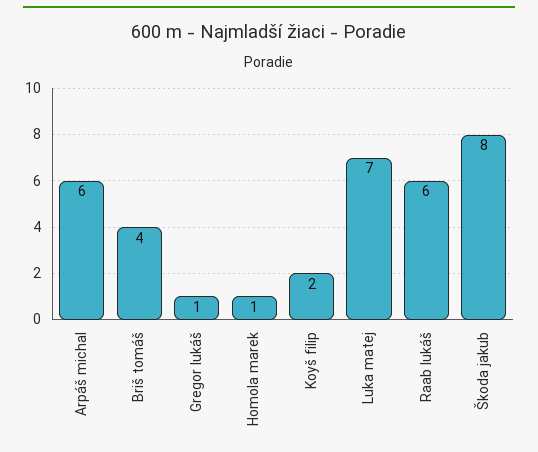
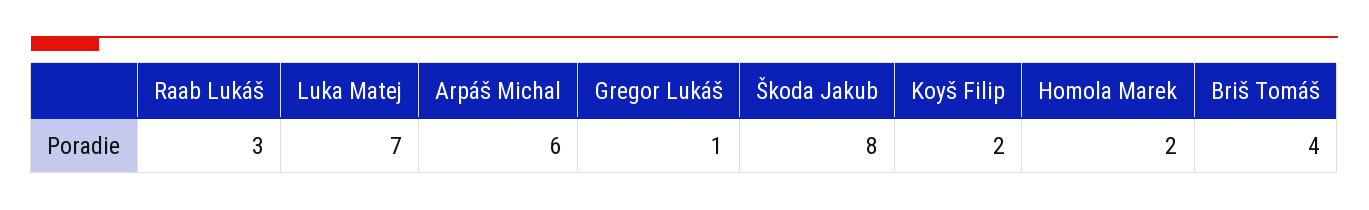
  {
    "Arpáš michal": 6,
    "Briš tomáš": 4,
    "Gregor lukáš": 1,
-   "Homola marek": 1,
+   "Homola marek": 2,
    "Koyš filip": 2,
    "Luka matej": 7,
-   "Raab lukáš": 6,
+   "Raab lukáš": 3,
    "Škoda jakub": 8
  }

